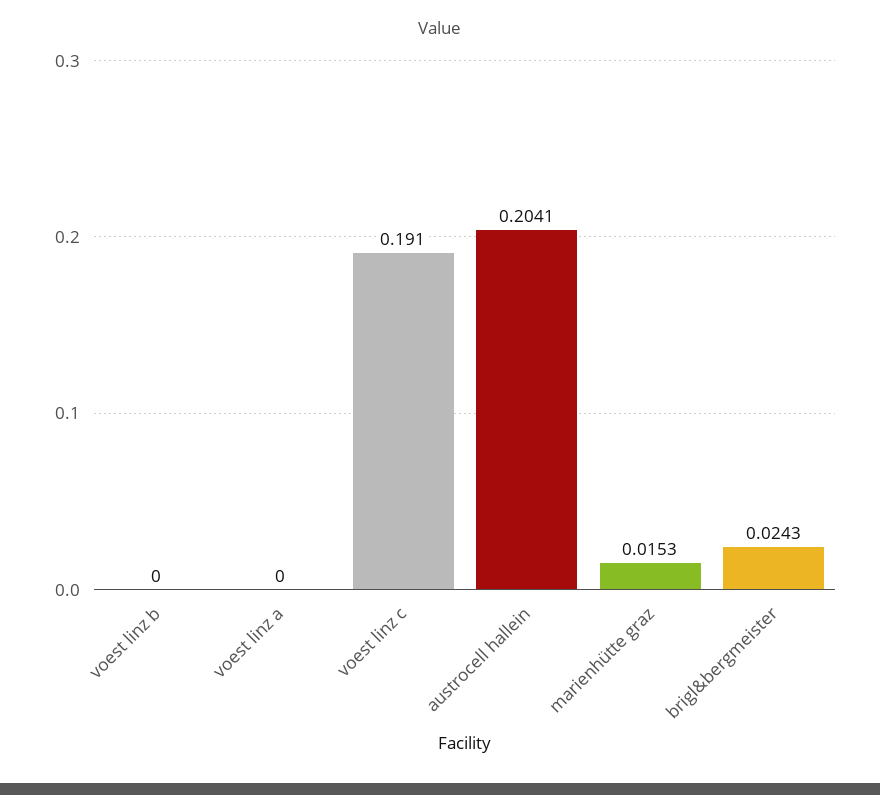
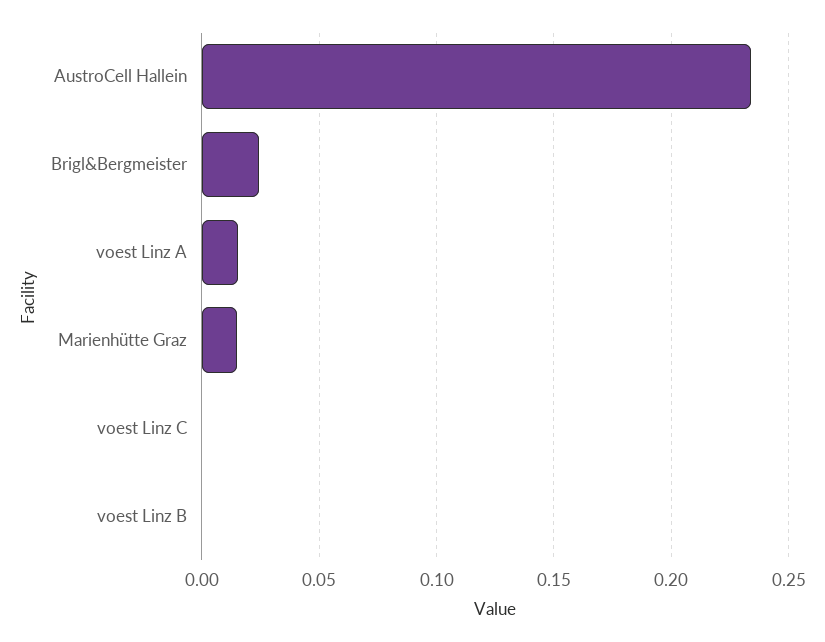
  {
    "voest linz b": 0,
-   "voest linz a": 0,
+   "voest linz a": 0.015,
-   "voest linz c": 0.191,
+   "voest linz c": 0,
-   "austrocell hallein": 0.2041,
+   "austrocell hallein": 0.235,
    "marienhütte graz": 0.0153,
    "brigl&bergmeister": 0.0243
  }

